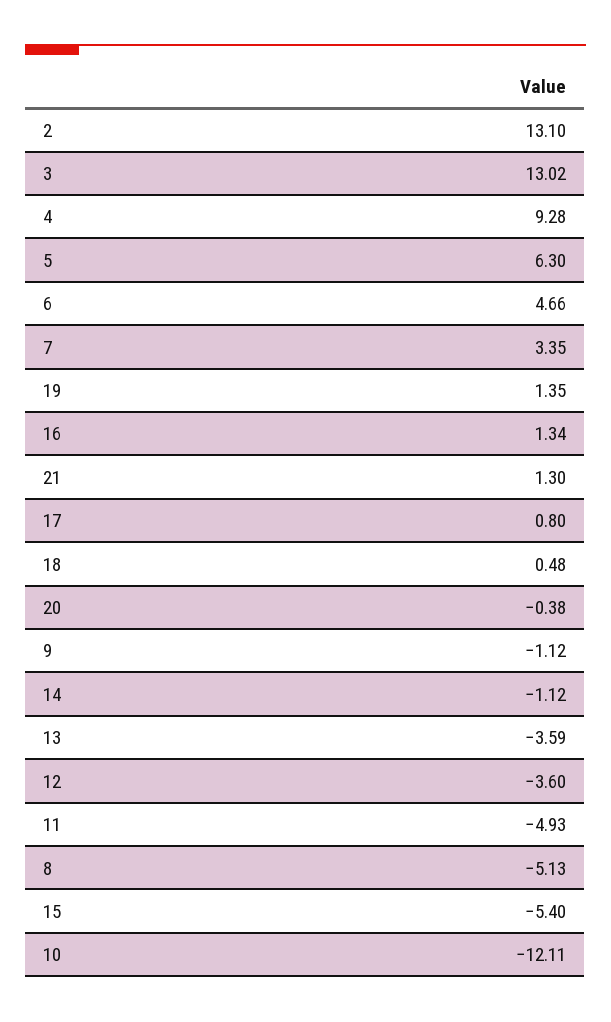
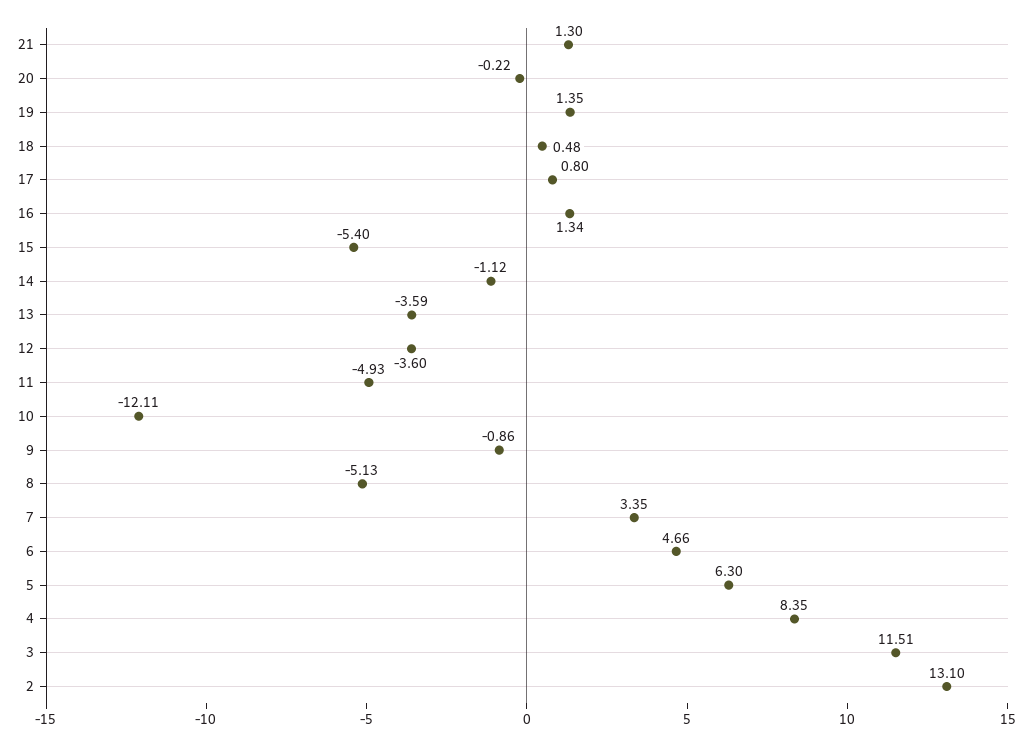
  {
    "2": 13.1,
-   "3": 13.02,
+   "3": 11.51,
-   "4": 9.28,
+   "4": 8.35,
    "5": 6.3,
    "6": 4.66,
    "7": 3.35,
    "19": 1.35,
    "16": 1.34,
    "21": 1.3,
    "17": 0.8,
    "18": 0.48,
-   "20": -0.38,
+   "20": -0.22,
-   "9": -1.12,
+   "9": -0.86,
    "14": -1.12,
    "13": -3.59,
    "12": -3.6,
    "11": -4.93,
    "8": -5.13,
    "15": -5.4,
    "10": -12.11
  }

